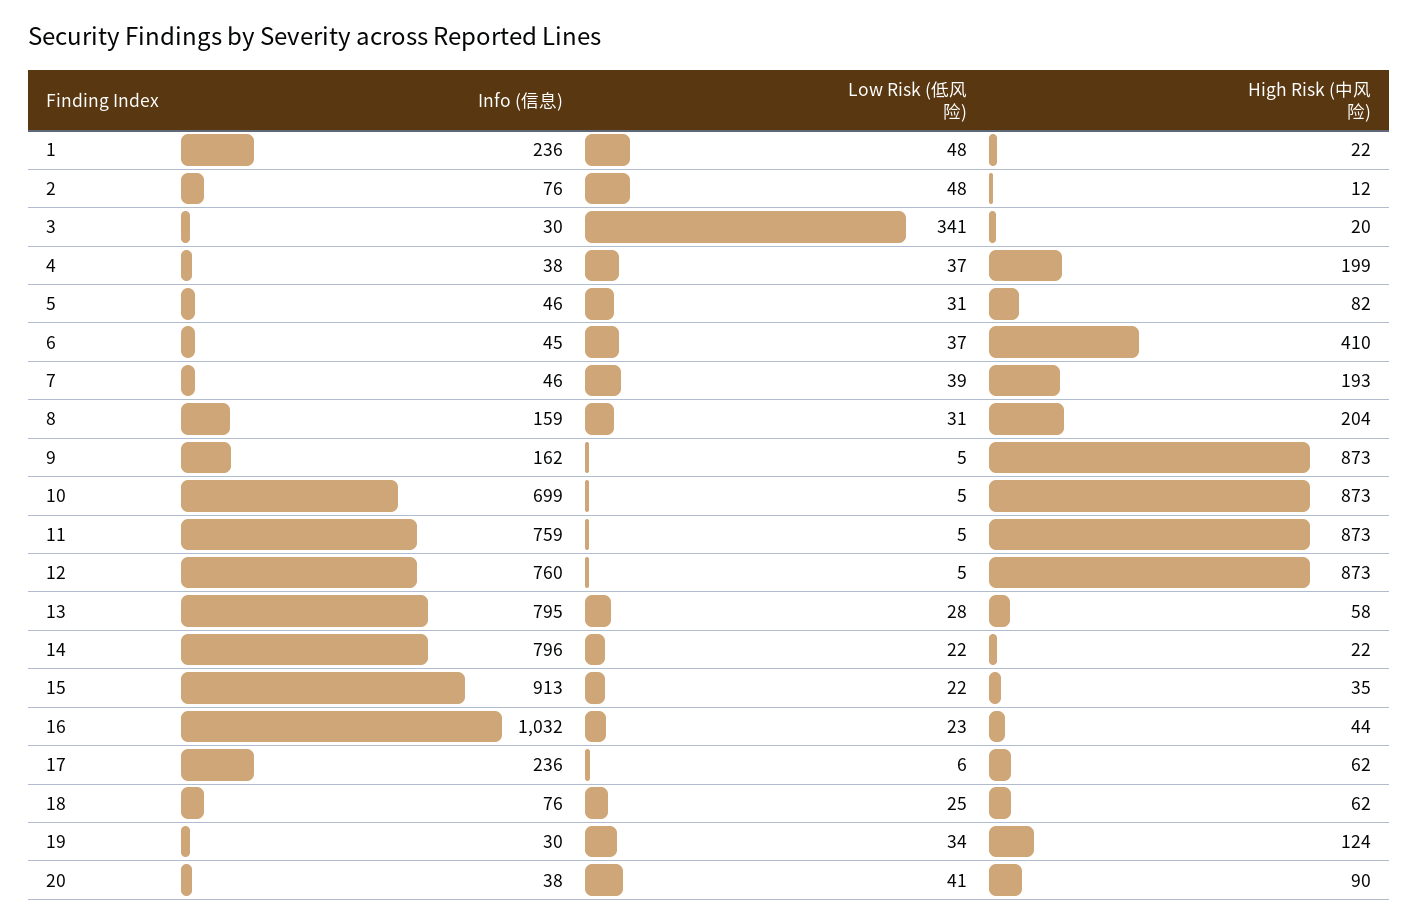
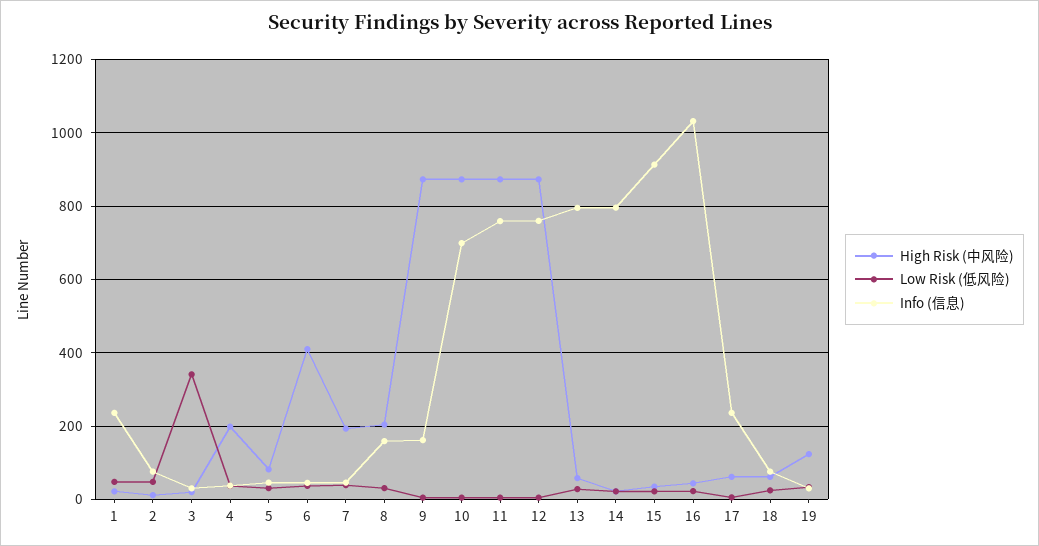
  {
    "Info (信息)": {
      "1": 236,
      "2": 76,
      "3": 30,
      "4": 38,
      "5": 46,
      "6": 45,
      "7": 46,
      "8": 159,
      "9": 162,
      "10": 699,
      "11": 759,
      "12": 760,
      "13": 795,
      "14": 796,
      "15": 913,
      "16": 1032,
      "17": 236,
      "18": 76,
-     "19": 30,
+     "19": 30
-     "20": 38
    },
    "Low Risk (低风险)": {
      "1": 48,
      "2": 48,
      "3": 341,
      "4": 37,
      "5": 31,
      "6": 37,
      "7": 39,
      "8": 31,
      "9": 5,
      "10": 5,
      "11": 5,
      "12": 5,
      "13": 28,
      "14": 22,
      "15": 22,
      "16": 23,
      "17": 6,
      "18": 25,
-     "19": 34,
+     "19": 34
-     "20": 41
    },
    "High Risk (中风险)": {
      "1": 22,
      "2": 12,
      "3": 20,
      "4": 199,
      "5": 82,
      "6": 410,
      "7": 193,
      "8": 204,
      "9": 873,
      "10": 873,
      "11": 873,
      "12": 873,
      "13": 58,
      "14": 22,
      "15": 35,
      "16": 44,
      "17": 62,
      "18": 62,
-     "19": 124,
+     "19": 124
-     "20": 90
    }
  }

